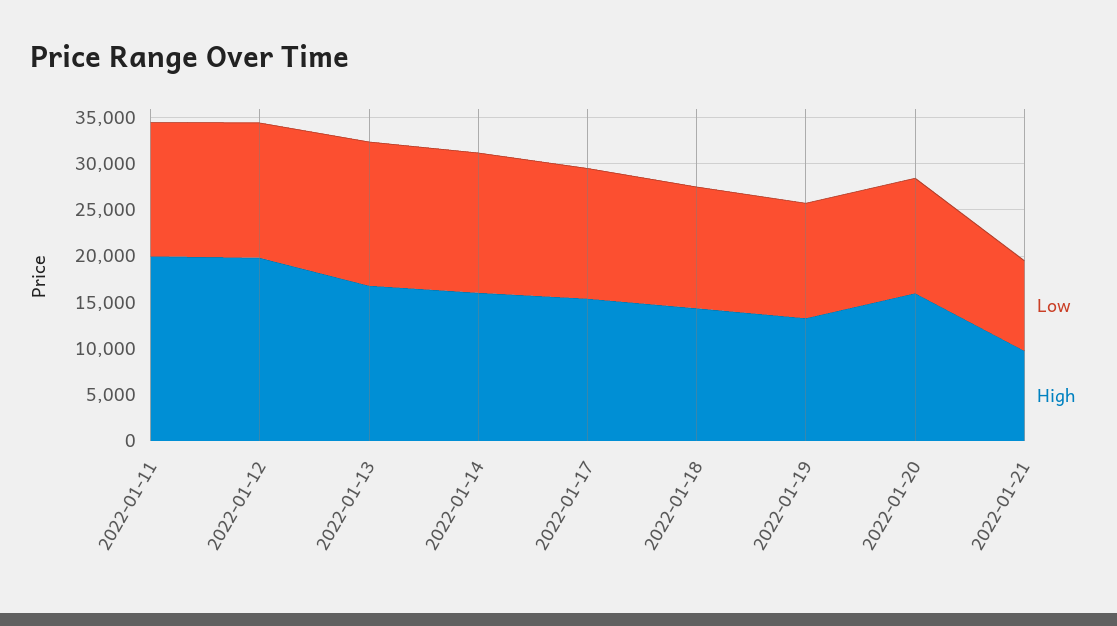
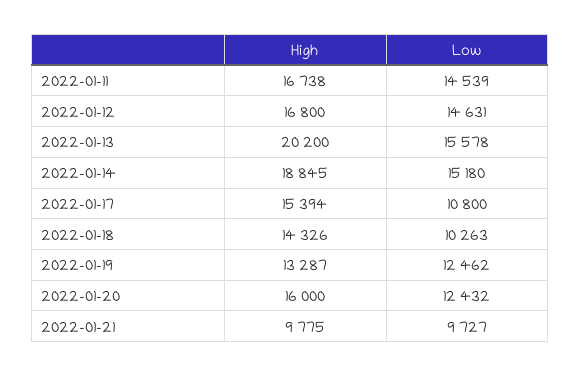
  {
    "Low": {
      "2022-01-11": 14539,
      "2022-01-12": 14631,
      "2022-01-13": 15578,
      "2022-01-14": 15180,
-     "2022-01-17": 14000,
+     "2022-01-17": 10800,
-     "2022-01-18": 13000,
+     "2022-01-18": 10263,
      "2022-01-19": 12462,
      "2022-01-20": 12432,
      "2022-01-21": 9727
    },
    "High": {
-     "2022-01-11": 20000,
+     "2022-01-11": 16738,
-     "2022-01-12": 20000,
+     "2022-01-12": 16800,
-     "2022-01-13": 17000,
+     "2022-01-13": 20200,
-     "2022-01-14": 16000,
+     "2022-01-14": 18845,
      "2022-01-17": 15394,
      "2022-01-18": 14326,
      "2022-01-19": 13287,
      "2022-01-20": 16000,
      "2022-01-21": 9775
    }
  }

